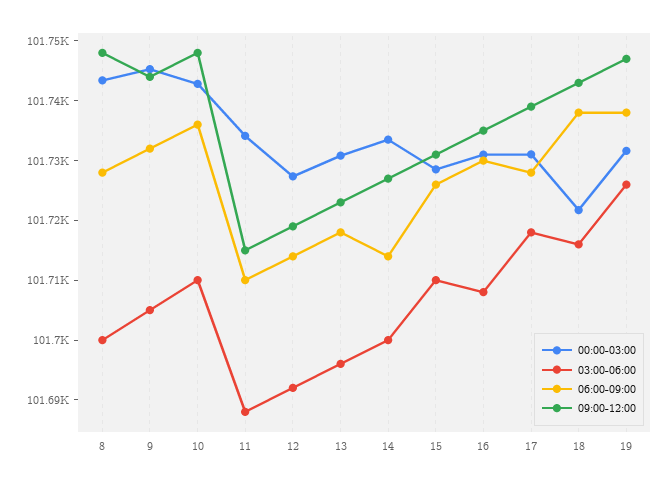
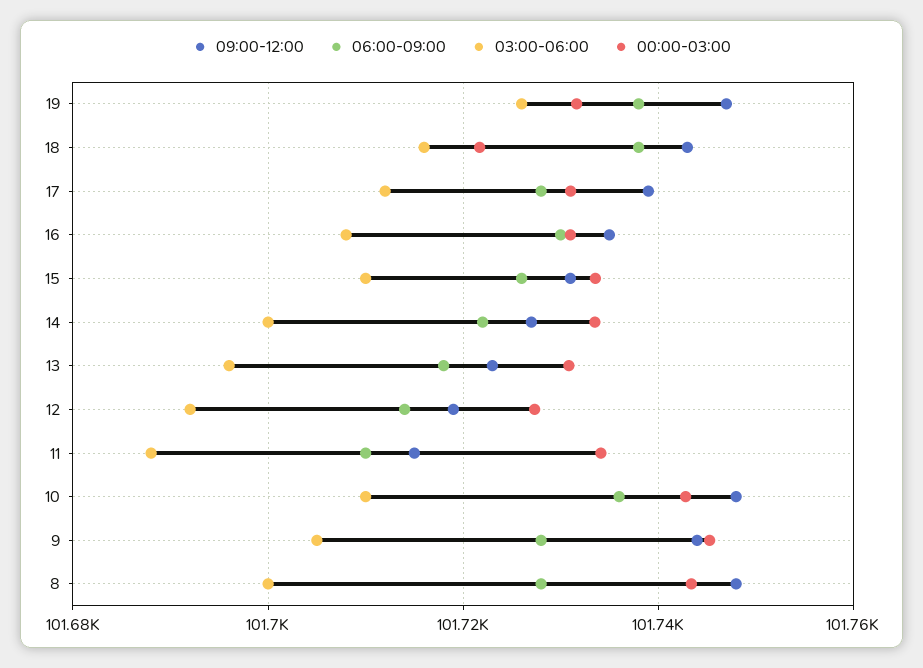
  {
    "00:00-03:00": {
      "8": 101744,
      "9": 101746,
      "10": 101742,
      "11": 101734,
      "12": 101728,
      "13": 101730,
      "14": 101734,
-     "15": 101728,
+     "15": 101734,
      "16": 101732,
      "17": 101732,
      "18": 101722,
      "19": 101732
    },
    "03:00-06:00": {
      "8": 101700,
      "9": 101706,
      "10": 101710,
      "11": 101688,
      "12": 101692,
      "13": 101696,
      "14": 101700,
      "15": 101710,
      "16": 101708,
-     "17": 101718,
+     "17": 101712,
      "18": 101716,
      "19": 101726
    },
    "06:00-09:00": {
      "8": 101728,
-     "9": 101732,
+     "9": 101728,
      "10": 101736,
      "11": 101710,
      "12": 101714,
      "13": 101718,
-     "14": 101714,
+     "14": 101722,
      "15": 101726,
      "16": 101730,
      "17": 101728,
      "18": 101738,
      "19": 101738
    },
    "09:00-12:00": {
      "8": 101748,
      "9": 101744,
      "10": 101748,
      "11": 101716,
      "12": 101720,
      "13": 101724,
      "14": 101728,
      "15": 101732,
      "16": 101736,
      "17": 101740,
      "18": 101744,
      "19": 101748
    }
  }

